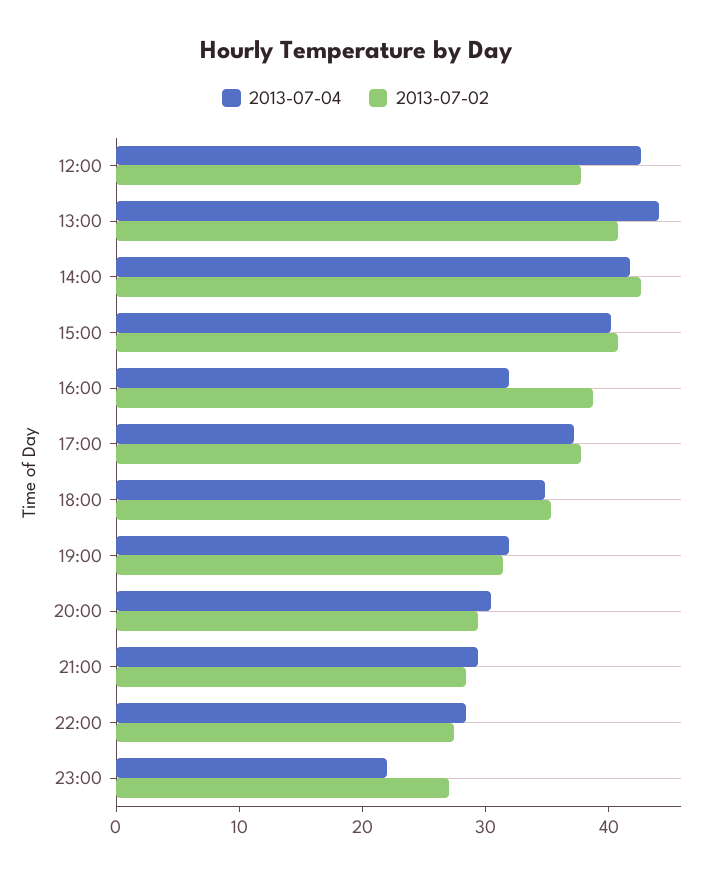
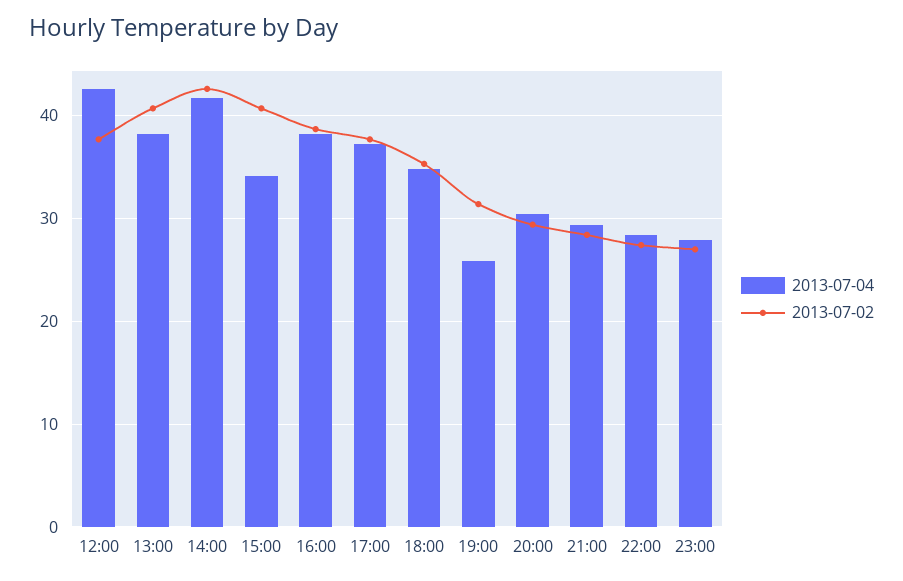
  {
    "2013-07-04": {
      "12:00": 43,
-     "13:00": 44,
+     "13:00": 38,
      "14:00": 42,
-     "15:00": 40,
+     "15:00": 34,
-     "16:00": 32,
+     "16:00": 38,
      "17:00": 37,
      "18:00": 35,
-     "19:00": 32,
+     "19:00": 26,
      "20:00": 30,
      "21:00": 29,
      "22:00": 28,
-     "23:00": 22
+     "23:00": 28
    },
    "2013-07-02": {
      "12:00": 38,
      "13:00": 41,
      "14:00": 43,
      "15:00": 41,
      "16:00": 39,
      "17:00": 38,
      "18:00": 35,
      "19:00": 31,
      "20:00": 29,
      "21:00": 28,
      "22:00": 27,
      "23:00": 27
    }
  }

